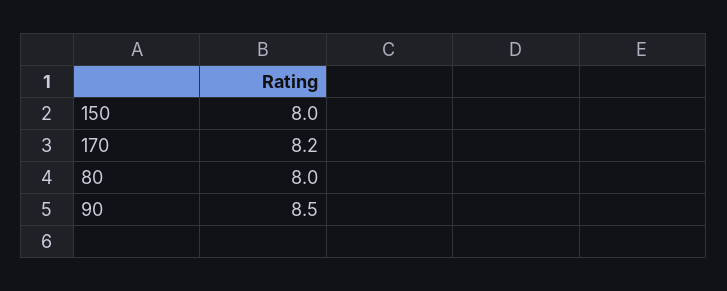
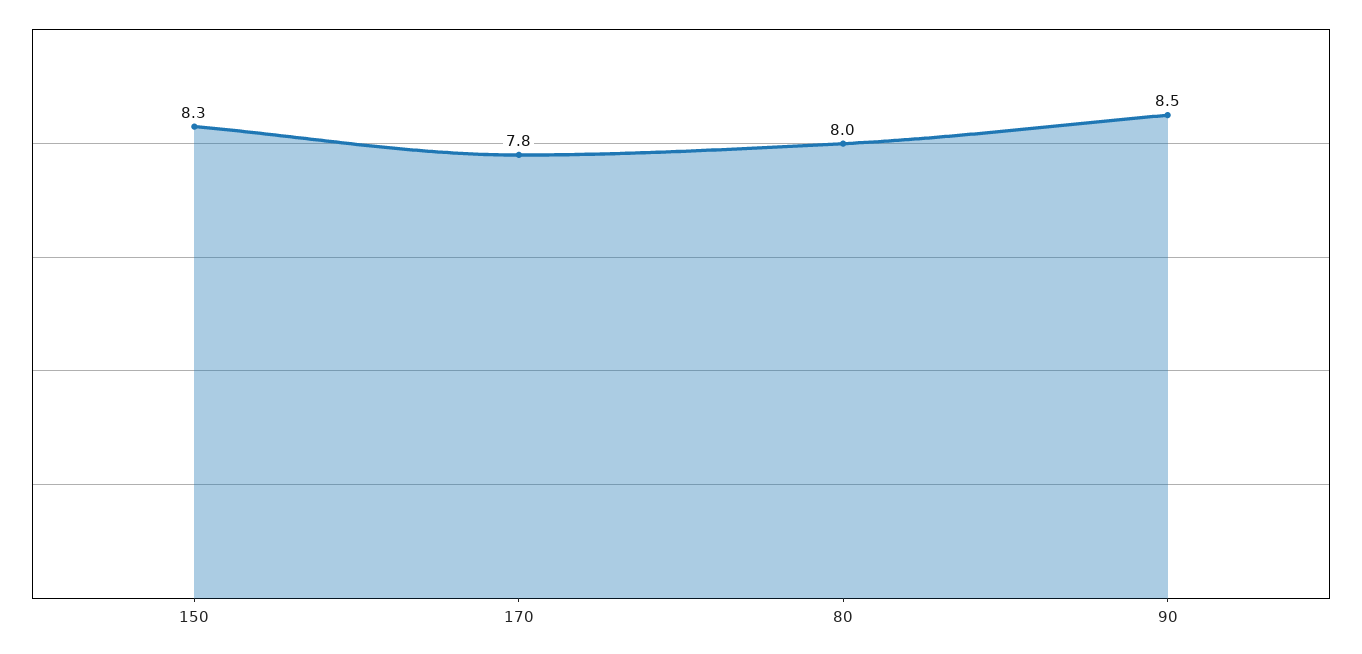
  {
-   "150": 8,
+   "150": 8.3,
-   "170": 8.2,
+   "170": 7.8,
    "80": 8,
    "90": 8.5
  }

